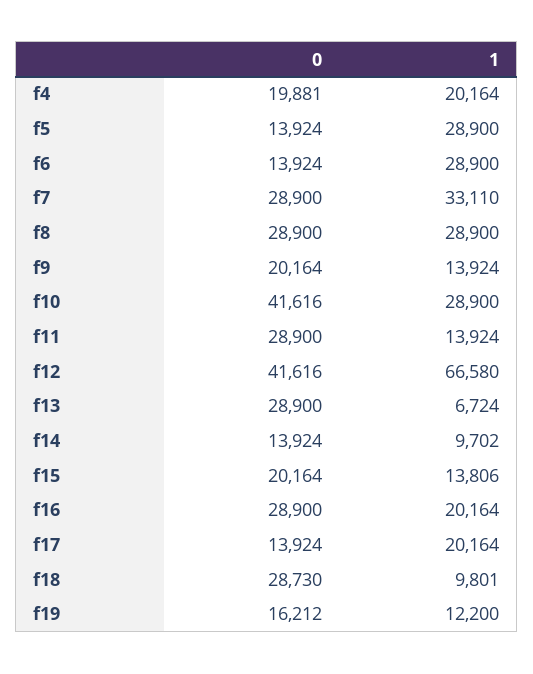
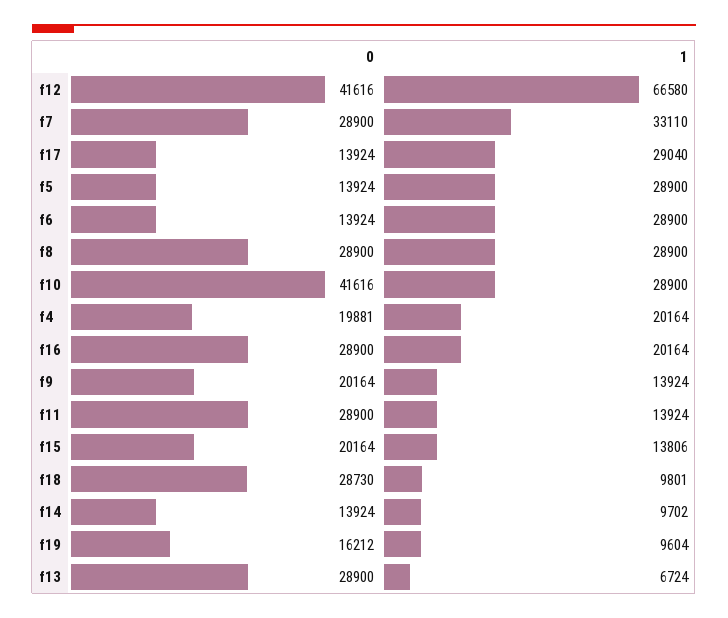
  {
    "0": {
      "f4": 19881,
      "f5": 13924,
      "f6": 13924,
      "f7": 28900,
      "f8": 28900,
      "f9": 20164,
      "f10": 41616,
      "f11": 28900,
      "f12": 41616,
      "f13": 28900,
      "f14": 13924,
      "f15": 20164,
      "f16": 28900,
      "f17": 13924,
      "f18": 28730,
      "f19": 16212
    },
    "1": {
      "f4": 20164,
      "f5": 28900,
      "f6": 28900,
      "f7": 33110,
      "f8": 28900,
      "f9": 13924,
      "f10": 28900,
      "f11": 13924,
      "f12": 66580,
      "f13": 6724,
      "f14": 9702,
      "f15": 13806,
      "f16": 20164,
-     "f17": 20164,
+     "f17": 29040,
      "f18": 9801,
-     "f19": 12200
+     "f19": 9604
    }
  }

